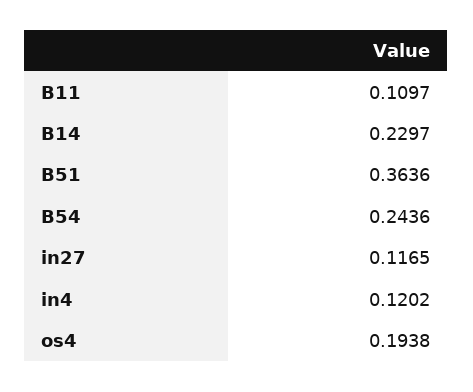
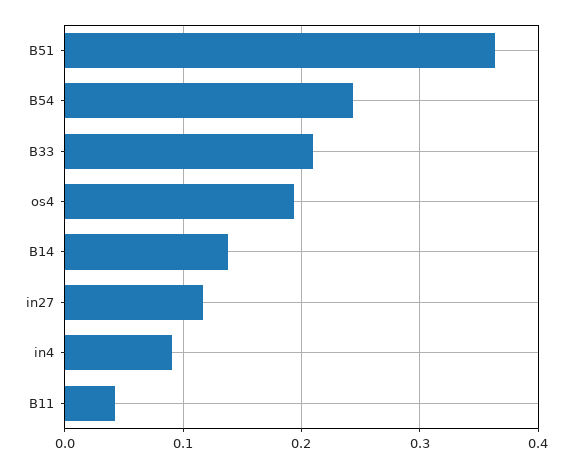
  {
-   "B11": 0.1097,
+   "B11": 0.04,
-   "B14": 0.2297,
+   "B14": 0.14,
    "B51": 0.3636,
    "B54": 0.2436,
    "in27": 0.1165,
-   "in4": 0.1202,
+   "in4": 0.09,
-   "os4": 0.1938
+   "os4": 0.1938,
+   "B33": 0.21
  }

